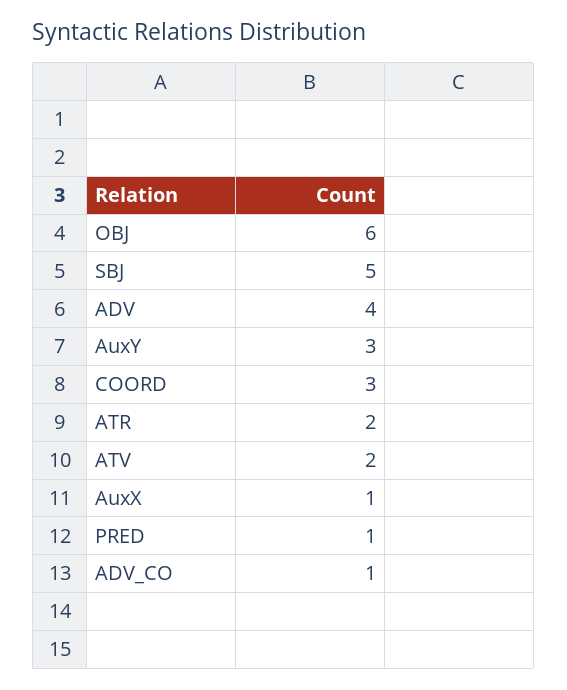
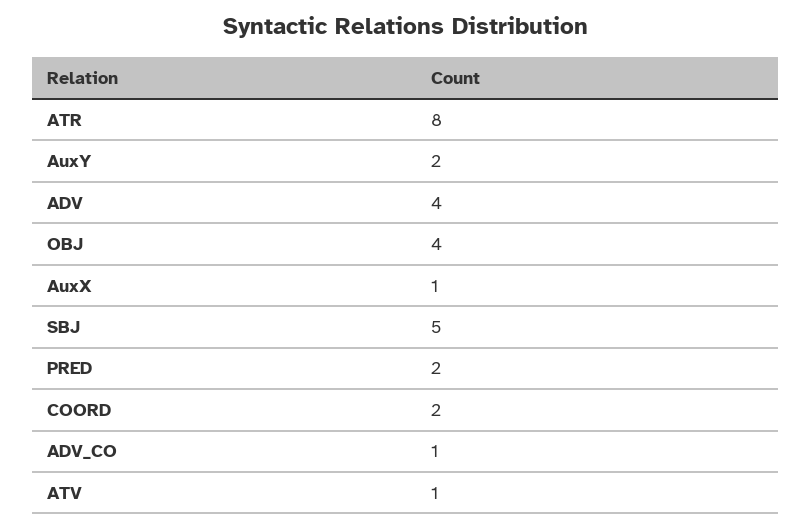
  {
-   "OBJ": 6,
+   "OBJ": 4,
    "SBJ": 5,
    "ADV": 4,
-   "AuxY": 3,
+   "AuxY": 2,
-   "COORD": 3,
+   "COORD": 2,
-   "ATR": 2,
+   "ATR": 8,
-   "ATV": 2,
+   "ATV": 1,
    "AuxX": 1,
-   "PRED": 1,
+   "PRED": 2,
    "ADV_CO": 1
  }

